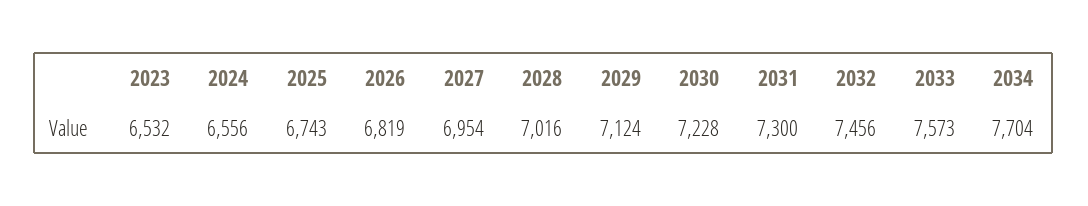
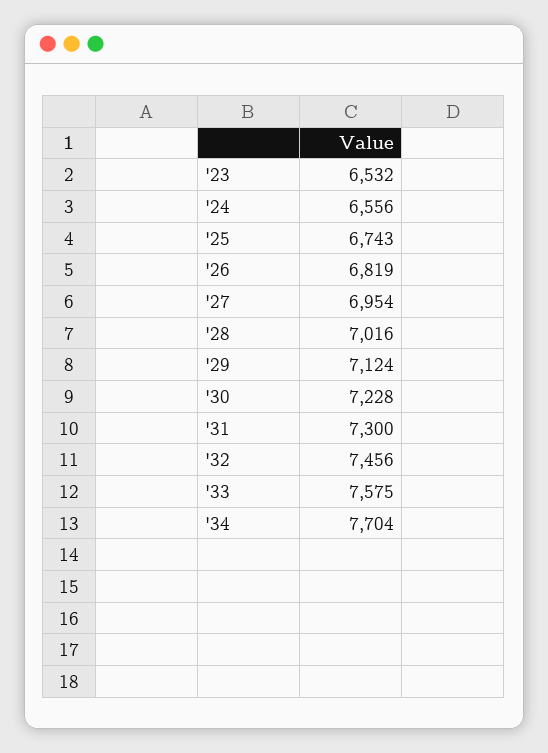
  {
    "2023": 6532,
    "2024": 6556,
    "2025": 6743,
    "2026": 6819,
    "2027": 6954,
    "2028": 7016,
    "2029": 7124,
    "2030": 7228,
    "2031": 7300,
    "2032": 7456,
-   "2033": 7573,
+   "2033": 7575,
    "2034": 7704
  }

